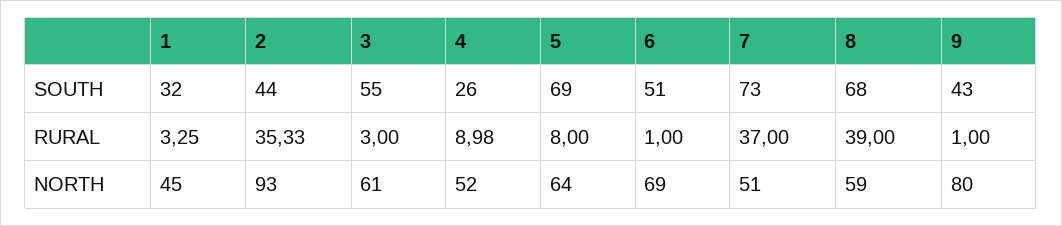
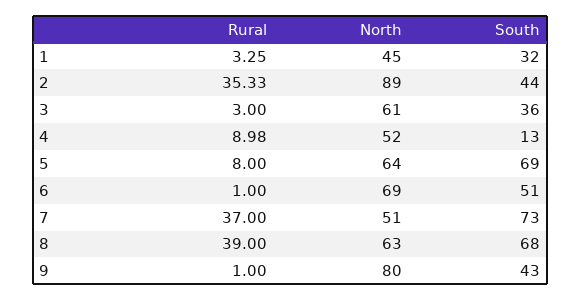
  {
    "1": {
      "SOUTH": 32,
      "RURAL": 3.25,
      "NORTH": 45
    },
    "2": {
      "SOUTH": 44,
      "RURAL": 35.33,
-     "NORTH": 93
+     "NORTH": 89
    },
    "3": {
-     "SOUTH": 55,
+     "SOUTH": 36,
      "RURAL": 3,
      "NORTH": 61
    },
    "4": {
-     "SOUTH": 26,
+     "SOUTH": 13,
      "RURAL": 8.98,
      "NORTH": 52
    },
    "5": {
      "SOUTH": 69,
      "RURAL": 8,
      "NORTH": 64
    },
    "6": {
      "SOUTH": 51,
      "RURAL": 1,
      "NORTH": 69
    },
    "7": {
      "SOUTH": 73,
      "RURAL": 37,
      "NORTH": 51
    },
    "8": {
      "SOUTH": 68,
      "RURAL": 39,
-     "NORTH": 59
+     "NORTH": 63
    },
    "9": {
      "SOUTH": 43,
      "RURAL": 1,
      "NORTH": 80
    }
  }

